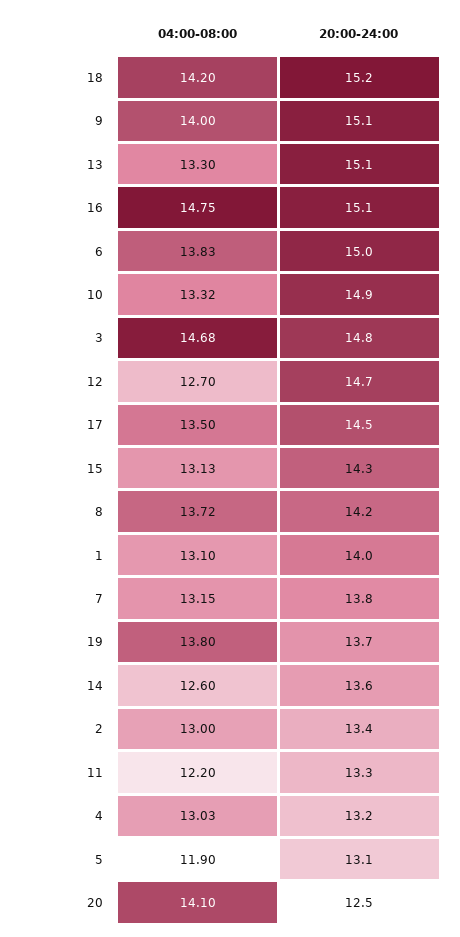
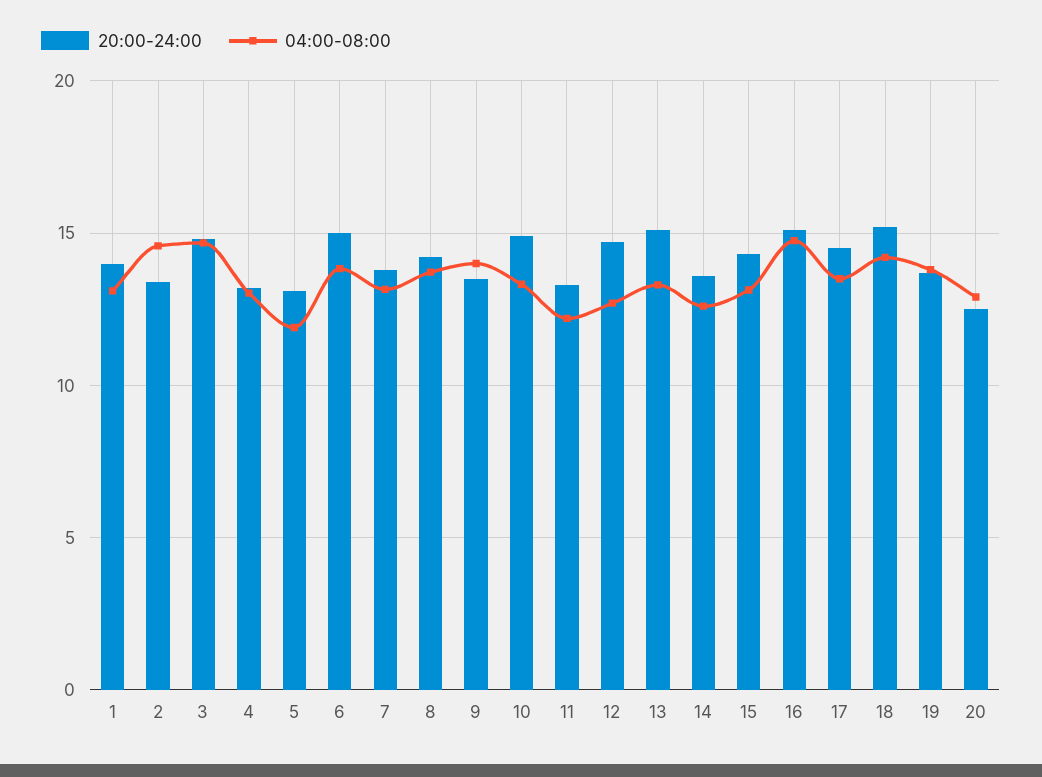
  {
    "04:00-08:00": {
      "18": 14.2,
      "9": 14,
      "13": 13.3,
      "16": 14.75,
      "6": 13.83,
      "10": 13.32,
      "3": 14.68,
      "12": 12.7,
      "17": 13.5,
      "15": 13.13,
      "8": 13.72,
      "1": 13.1,
      "7": 13.15,
      "19": 13.8,
      "14": 12.6,
-     "2": 13,
+     "2": 14.5,
      "11": 12.2,
      "4": 13.03,
      "5": 11.9,
-     "20": 14.1
+     "20": 13
    },
    "20:00-24:00": {
      "18": 15.2,
-     "9": 15.1,
+     "9": 13.5,
      "13": 15.1,
      "16": 15.1,
      "6": 15,
      "10": 14.9,
      "3": 14.8,
      "12": 14.7,
      "17": 14.5,
      "15": 14.3,
      "8": 14.2,
      "1": 14,
      "7": 13.8,
      "19": 13.7,
      "14": 13.6,
      "2": 13.4,
      "11": 13.3,
      "4": 13.2,
      "5": 13.1,
      "20": 12.5
    }
  }

